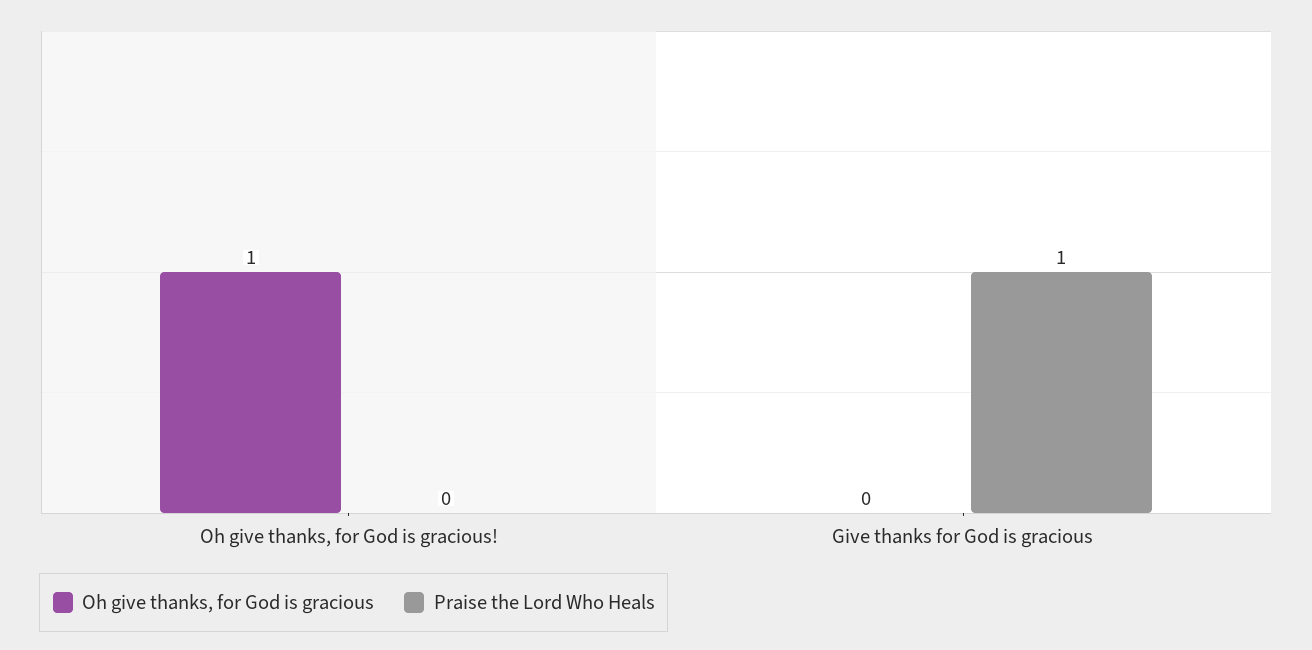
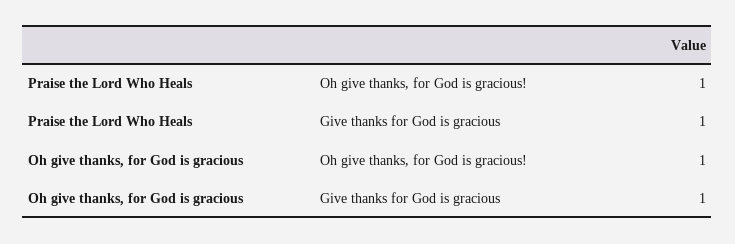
  {
    "Oh give thanks, for God is gracious": {
      "Oh give thanks, for God is gracious!": 1,
-     "Give thanks for God is gracious": 0
+     "Give thanks for God is gracious": 1
    },
    "Praise the Lord Who Heals": {
-     "Oh give thanks, for God is gracious!": 0,
+     "Oh give thanks, for God is gracious!": 1,
      "Give thanks for God is gracious": 1
    }
  }

